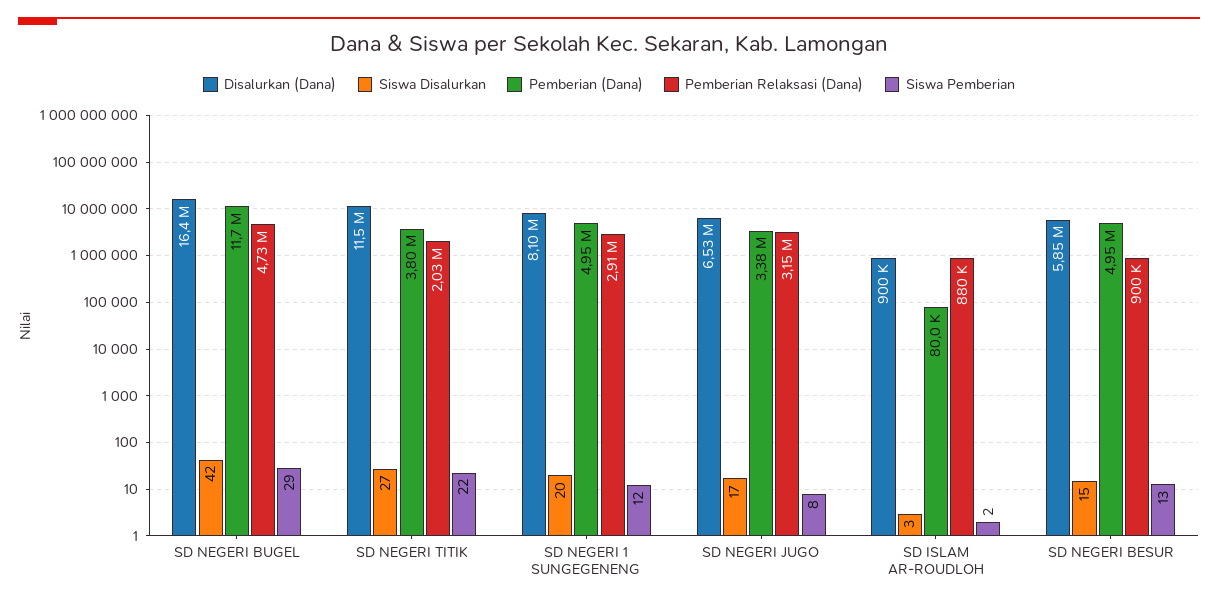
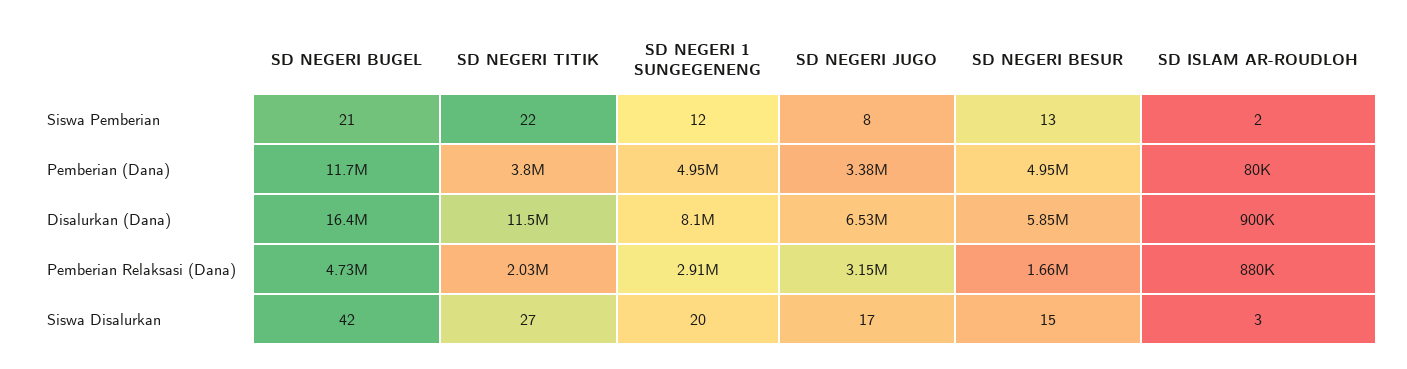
  {
    "Disalurkan (Dana)": {
      "SD NEGERI BUGEL": 16400000,
      "SD NEGERI TITIK": 11500000,
      "SD NEGERI 1 SUNGEGENENG": 8100000,
      "SD NEGERI JUGO": 6530000,
      "SD ISLAM AR-ROUDLOH": 900000,
      "SD NEGERI BESUR": 5850000
    },
    "Siswa Disalurkan": {
      "SD NEGERI BUGEL": 42,
      "SD NEGERI TITIK": 27,
      "SD NEGERI 1 SUNGEGENENG": 20,
      "SD NEGERI JUGO": 17,
      "SD ISLAM AR-ROUDLOH": 3,
      "SD NEGERI BESUR": 15
    },
    "Pemberian (Dana)": {
      "SD NEGERI BUGEL": 11700000,
      "SD NEGERI TITIK": 3800000,
      "SD NEGERI 1 SUNGEGENENG": 4950000,
      "SD NEGERI JUGO": 3380000,
      "SD ISLAM AR-ROUDLOH": 80000,
      "SD NEGERI BESUR": 4950000
    },
    "Pemberian Relaksasi (Dana)": {
      "SD NEGERI BUGEL": 4730000,
      "SD NEGERI TITIK": 2030000,
      "SD NEGERI 1 SUNGEGENENG": 2910000,
      "SD NEGERI JUGO": 3150000,
      "SD ISLAM AR-ROUDLOH": 880000,
-     "SD NEGERI BESUR": 900000
+     "SD NEGERI BESUR": 1660000
    },
    "Siswa Pemberian": {
-     "SD NEGERI BUGEL": 29,
+     "SD NEGERI BUGEL": 21,
      "SD NEGERI TITIK": 22,
      "SD NEGERI 1 SUNGEGENENG": 12,
      "SD NEGERI JUGO": 8,
      "SD ISLAM AR-ROUDLOH": 2,
      "SD NEGERI BESUR": 13
    }
  }

